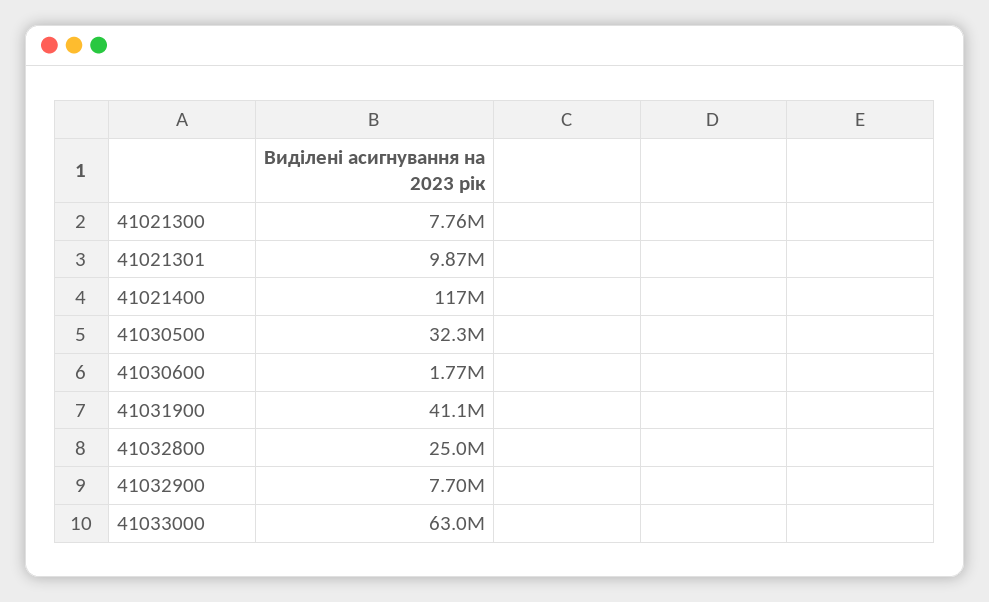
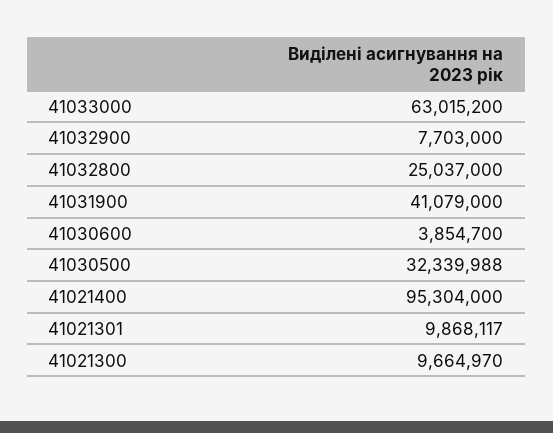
  {
-   "41021300": 7760000,
+   "41021300": 9664970,
    "41021301": 9868117,
-   "41021400": 117000000,
+   "41021400": 95304000,
    "41030500": 32339988,
-   "41030600": 1770000,
+   "41030600": 3854700,
    "41031900": 41079000,
    "41032800": 25037000,
    "41032900": 7703000,
    "41033000": 63015200
  }

